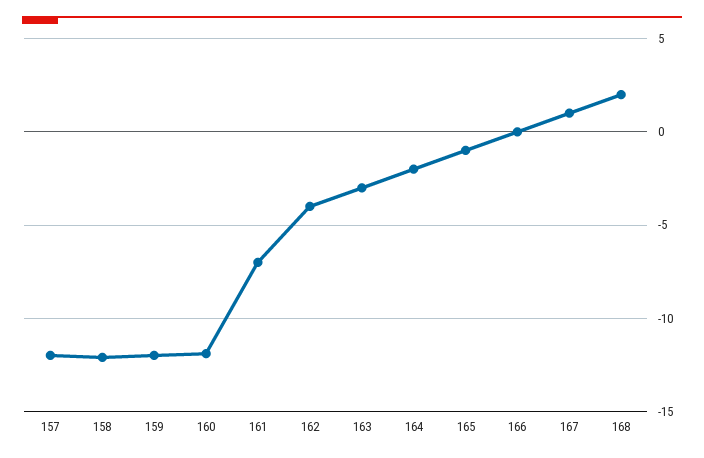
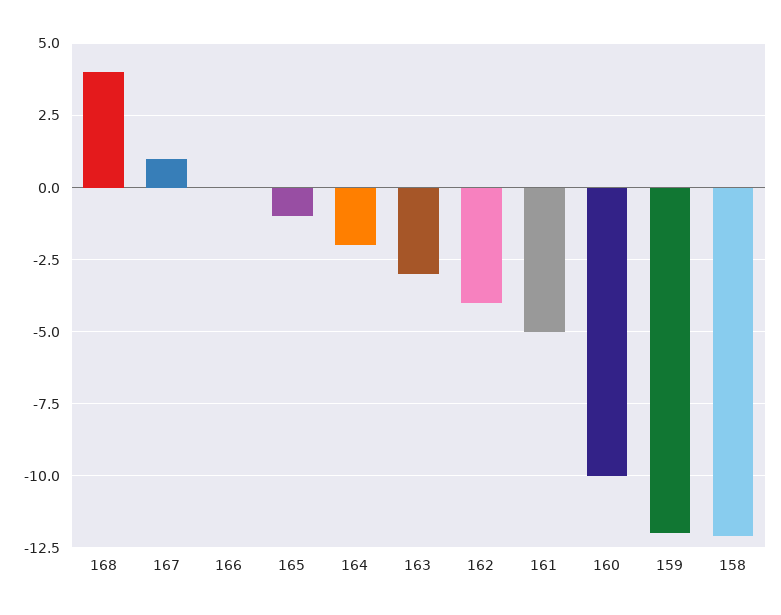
  {
-   "157": -12,
    "158": -12,
    "159": -12,
-   "160": -12,
+   "160": -10,
-   "161": -7,
+   "161": -5,
    "162": -4,
    "163": -3,
    "164": -2,
    "165": -1,
    "166": 0,
    "167": 1,
-   "168": 2
+   "168": 4
  }

